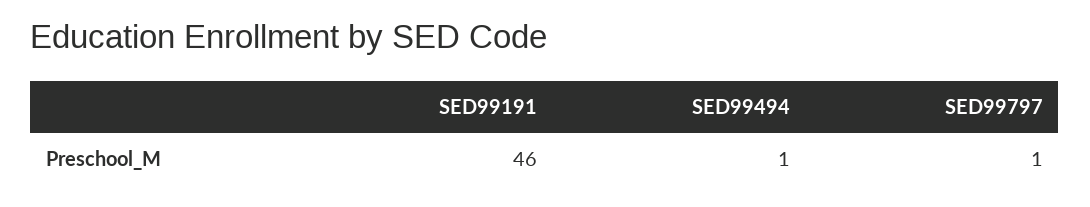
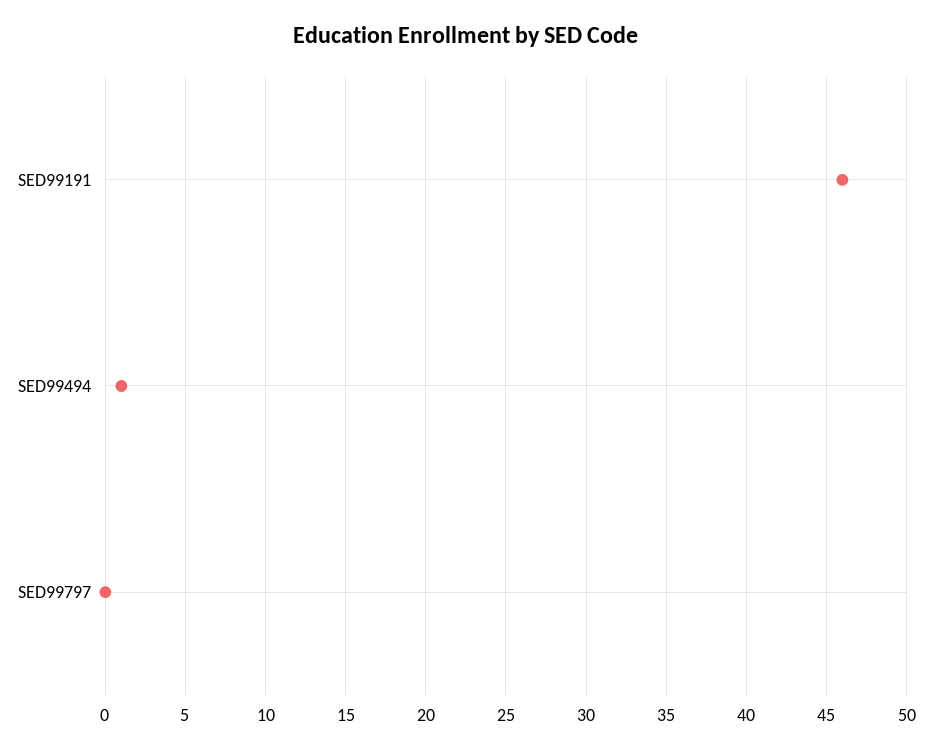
  {
    "SED99191": 46,
    "SED99494": 1,
-   "SED99797": 1
+   "SED99797": 0
  }

